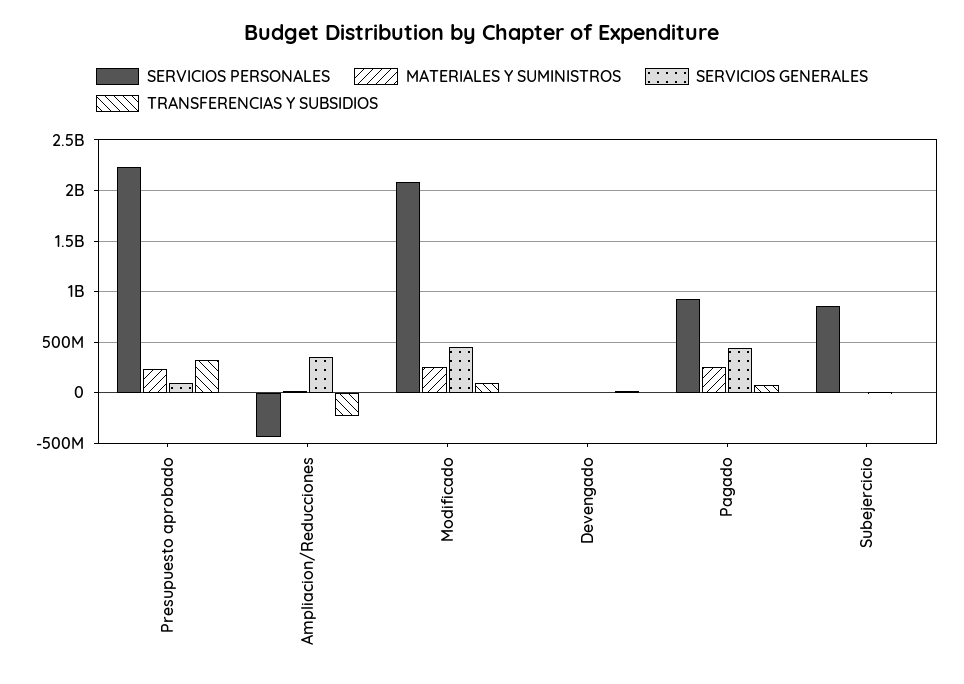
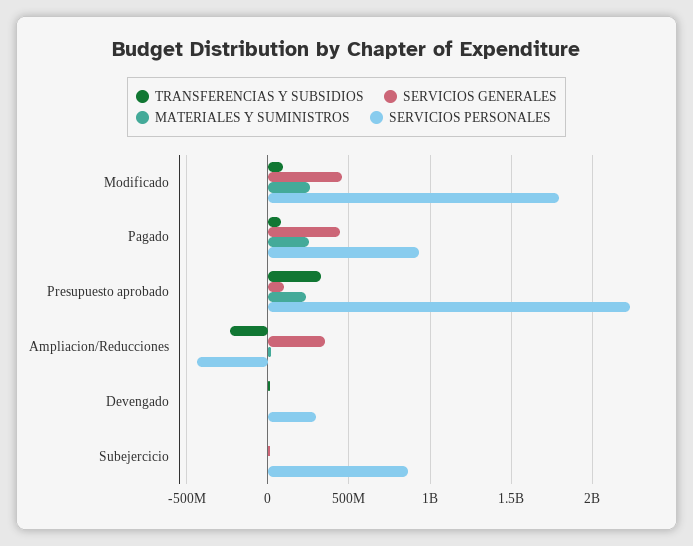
  {
    "SERVICIOS PERSONALES": {
      "Presupuesto aprobado": 2250000000,
      "Ampliacion/Reducciones": -450000000,
-     "Modificado": 2100000000,
+     "Modificado": 1800000000,
-     "Devengado": 0,
+     "Devengado": 300000000,
      "Pagado": 950000000,
      "Subejercicio": 850000000
    },
    "MATERIALES Y SUMINISTROS": {
      "Presupuesto aprobado": 250000000,
      "Ampliacion/Reducciones": 0,
      "Modificado": 250000000,
      "Devengado": 0,
      "Pagado": 250000000,
      "Subejercicio": 0
    },
    "SERVICIOS GENERALES": {
      "Presupuesto aprobado": 100000000,
      "Ampliacion/Reducciones": 350000000,
      "Modificado": 450000000,
      "Devengado": 0,
      "Pagado": 450000000,
      "Subejercicio": 0
    },
    "TRANSFERENCIAS Y SUBSIDIOS": {
      "Presupuesto aprobado": 350000000,
      "Ampliacion/Reducciones": -250000000,
      "Modificado": 100000000,
      "Devengado": 0,
      "Pagado": 100000000,
      "Subejercicio": 0
    }
  }

